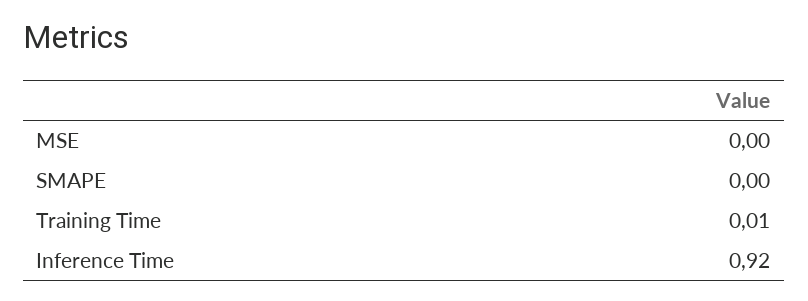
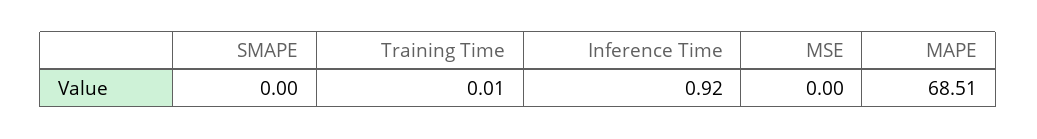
  {
    "MSE": 0,
    "SMAPE": 0,
    "Training Time": 0.01,
-   "Inference Time": 0.92
+   "Inference Time": 0.92,
+   "MAPE": 68.51
  }

